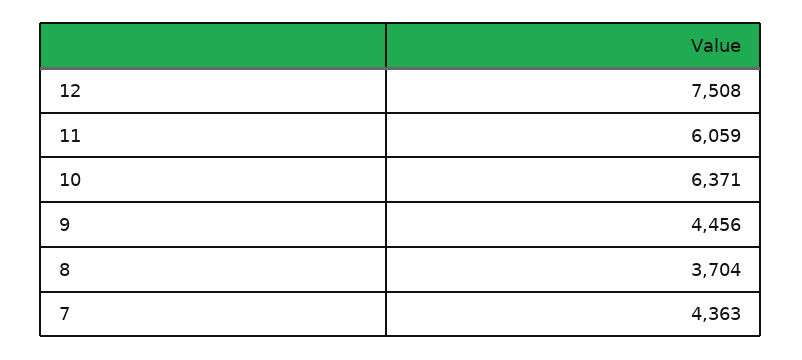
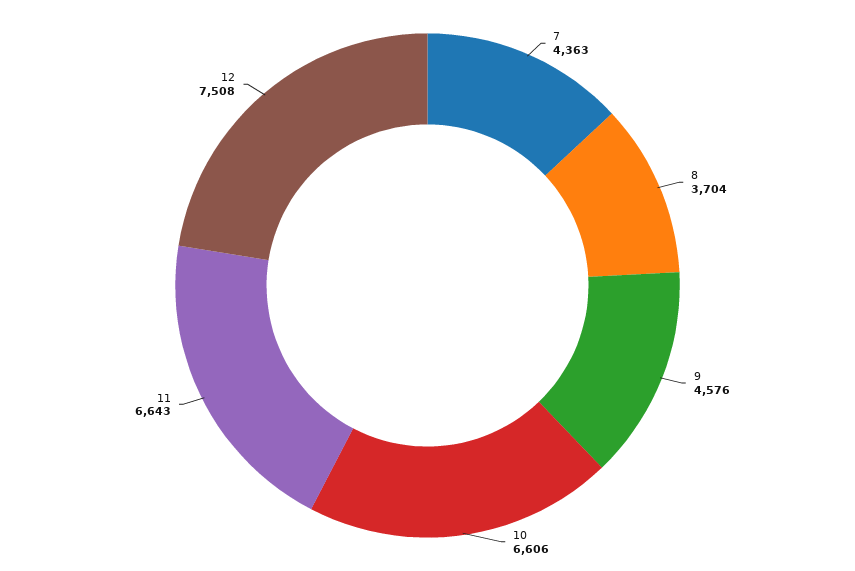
  {
    "12": 7508,
-   "11": 6059,
+   "11": 6643,
-   "10": 6371,
+   "10": 6606,
-   "9": 4456,
+   "9": 4576,
    "8": 3704,
    "7": 4363
  }

